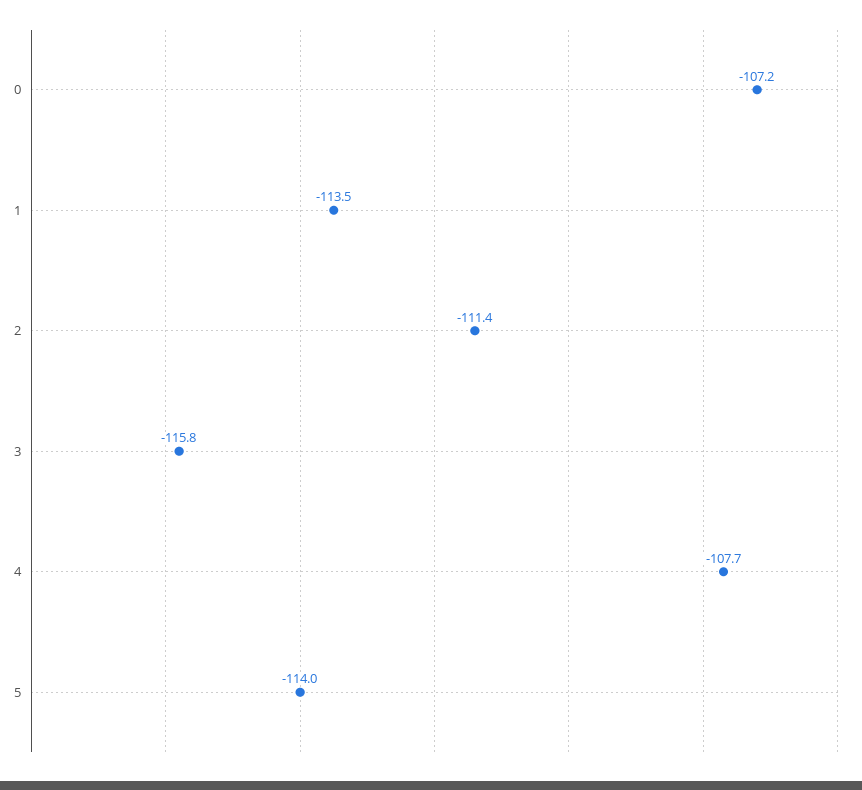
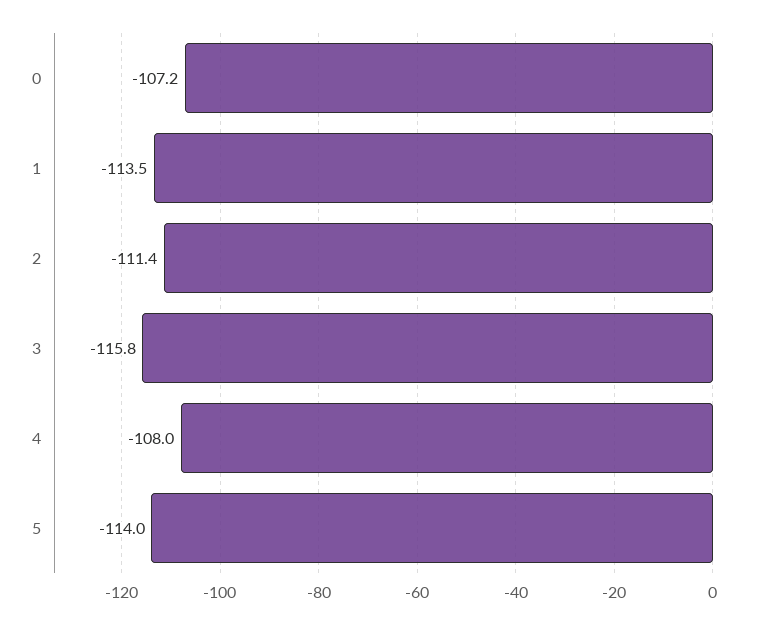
  {
    "0": -107.2,
    "1": -113.5,
    "2": -111.4,
    "3": -115.8,
-   "4": -107.7,
+   "4": -108,
    "5": -114
  }

